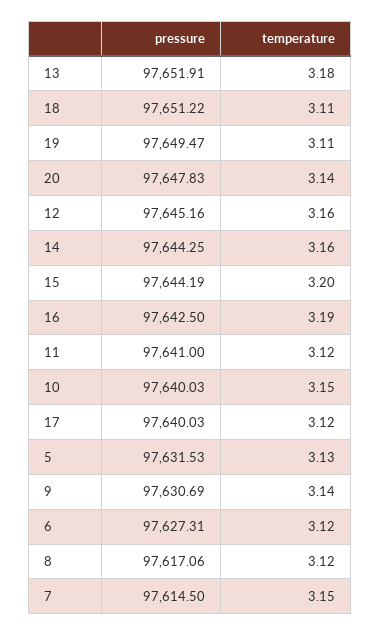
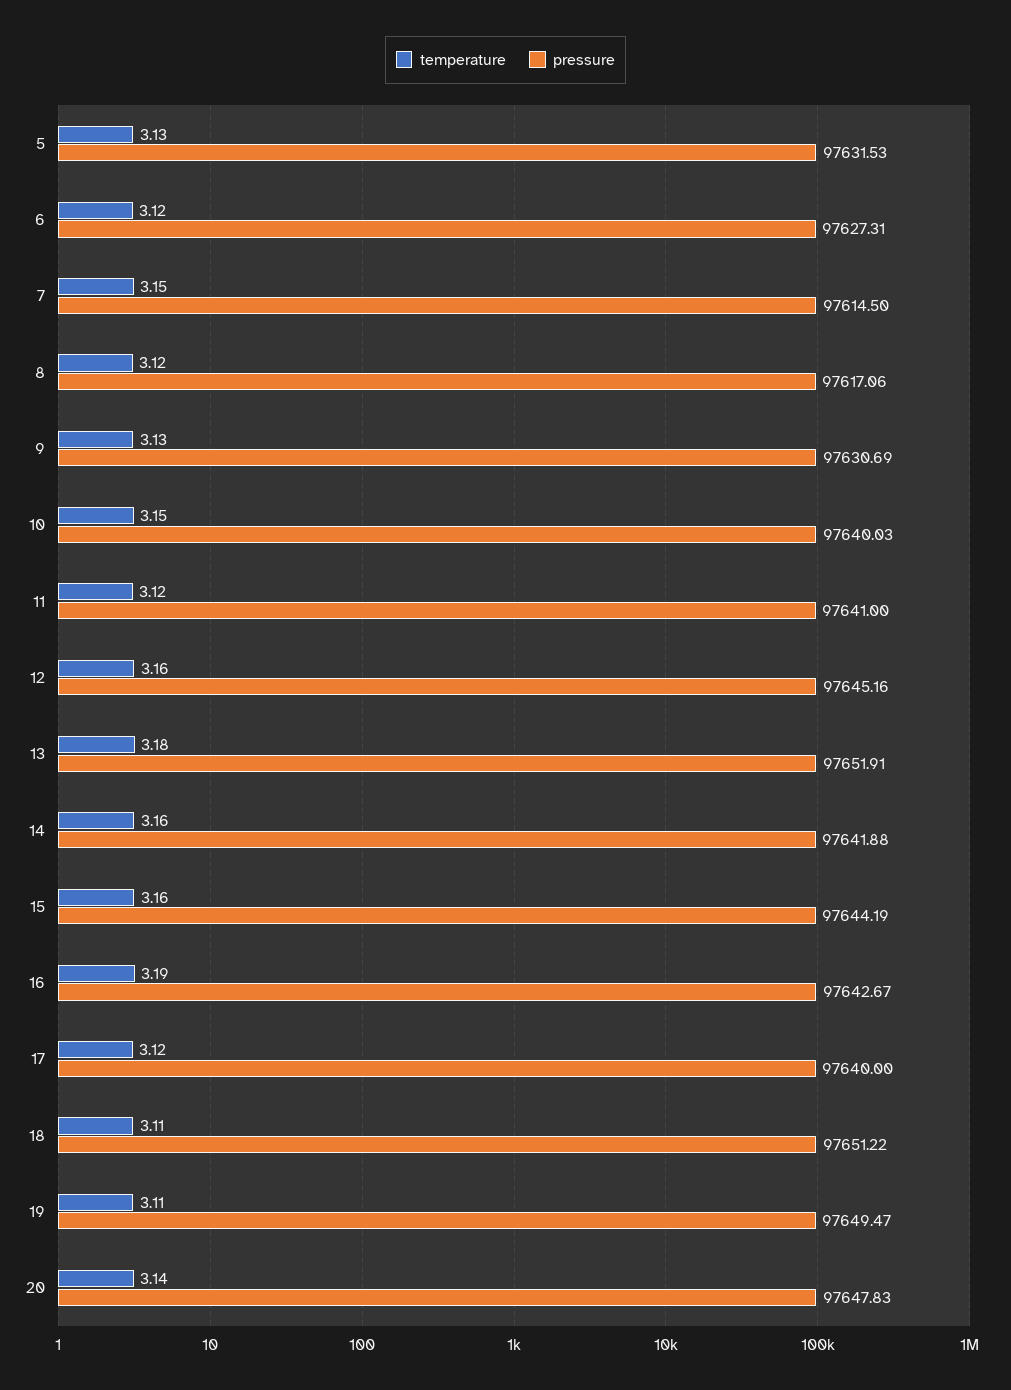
  {
    "pressure": {
      "13": 97651.91,
      "18": 97651.22,
      "19": 97649.47,
      "20": 97647.83,
      "12": 97645.16,
-     "14": 97644.25,
+     "14": 97641.88,
      "15": 97644.19,
-     "16": 97642.5,
+     "16": 97642.67,
      "11": 97641,
      "10": 97640.03,
-     "17": 97640.03,
+     "17": 97640,
      "5": 97631.53,
      "9": 97630.69,
      "6": 97627.31,
      "8": 97617.06,
      "7": 97614.5
    },
    "temperature": {
      "13": 3.18,
      "18": 3.11,
      "19": 3.11,
      "20": 3.14,
      "12": 3.16,
      "14": 3.16,
-     "15": 3.2,
+     "15": 3.16,
      "16": 3.19,
      "11": 3.12,
      "10": 3.15,
      "17": 3.12,
      "5": 3.13,
-     "9": 3.14,
+     "9": 3.13,
      "6": 3.12,
      "8": 3.12,
      "7": 3.15
    }
  }

